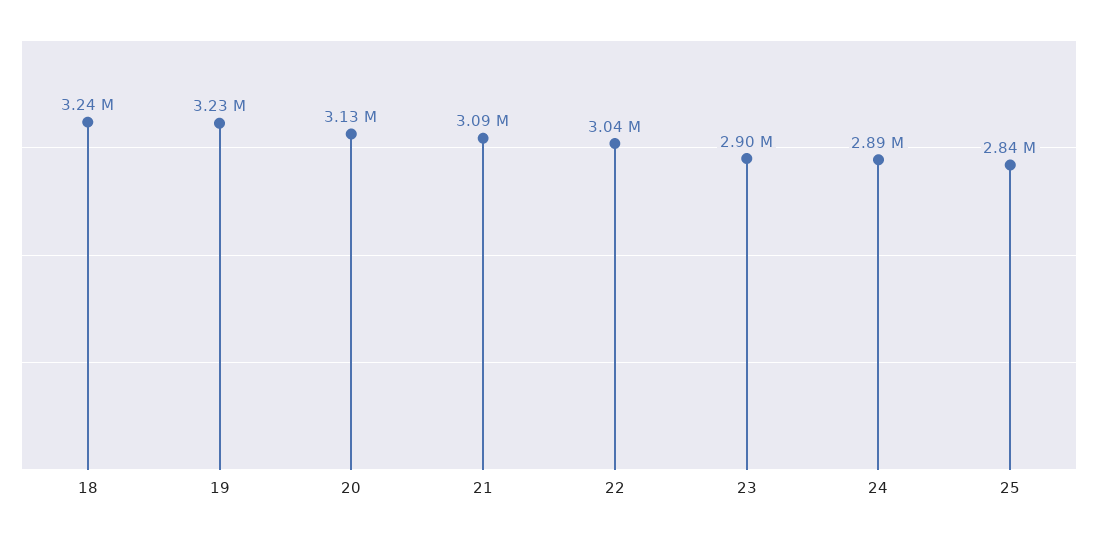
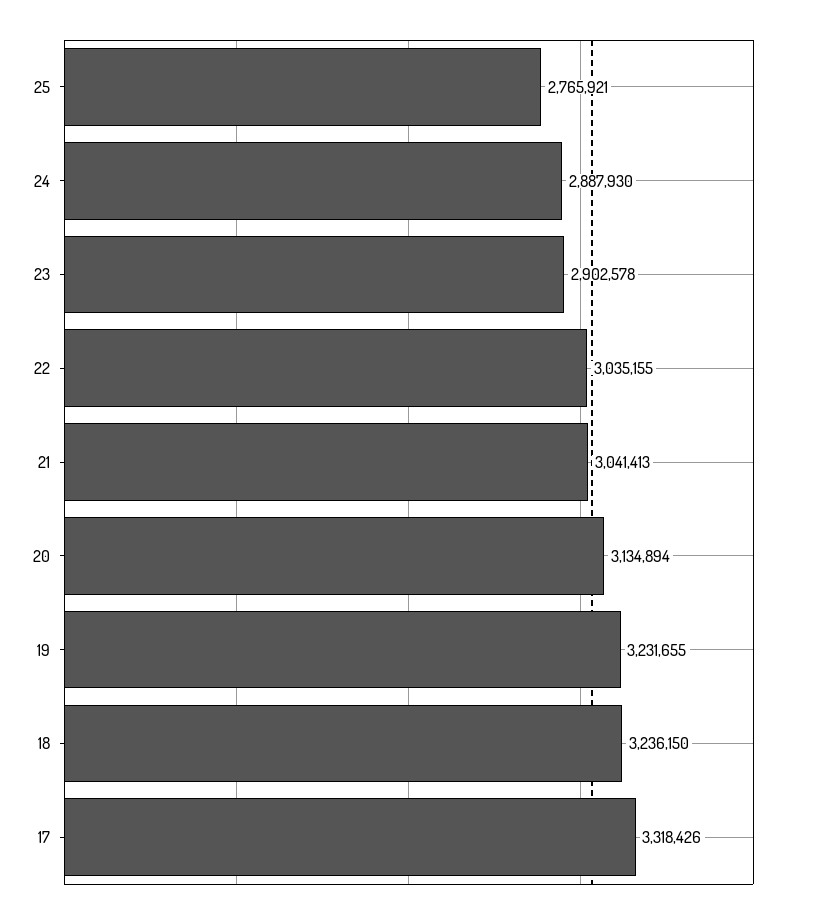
  {
    "18": 3236150,
    "19": 3231655,
    "20": 3134894,
-   "21": 3090000,
+   "21": 3041413,
    "22": 3035155,
    "23": 2902578,
    "24": 2887930,
-   "25": 2840000
+   "25": 2765921,
+   "17": 3318426
  }

